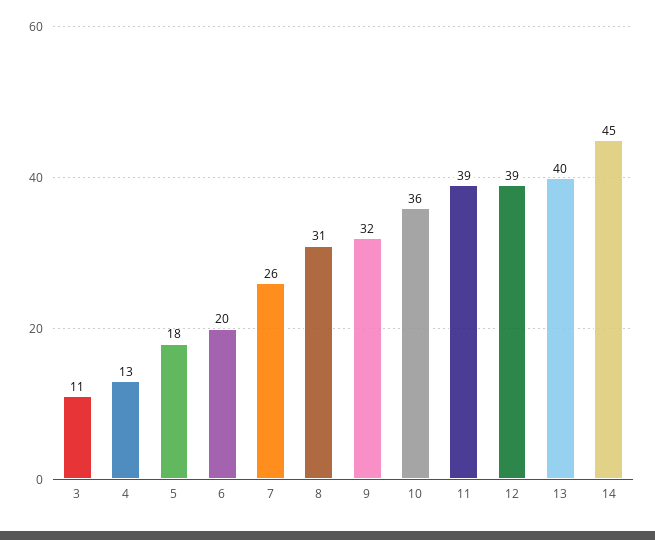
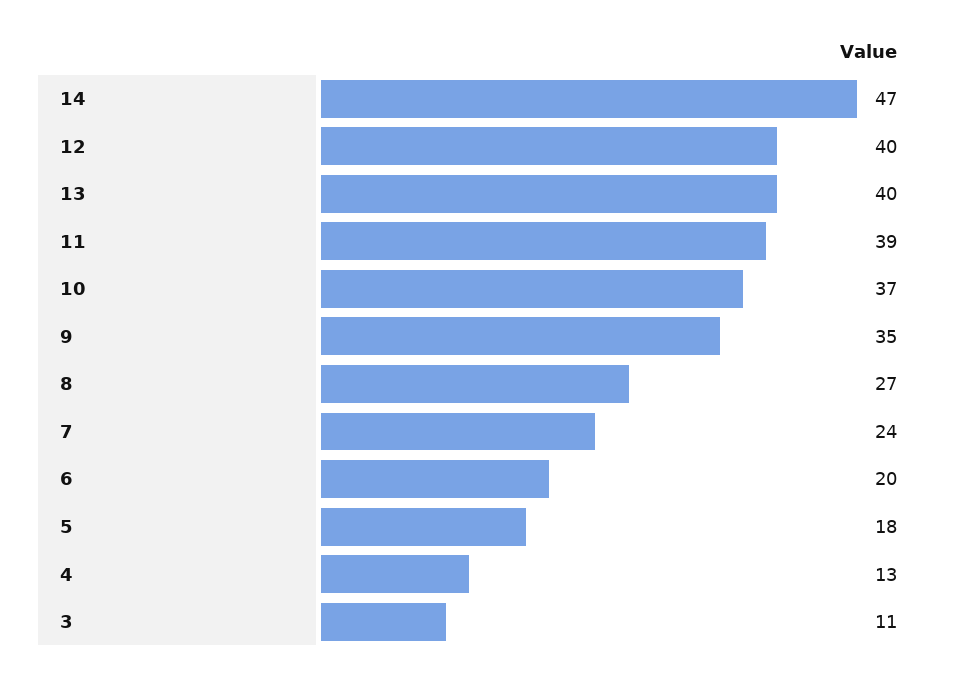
  {
    "3": 11,
    "4": 13,
    "5": 18,
    "6": 20,
-   "7": 26,
+   "7": 24,
-   "8": 31,
+   "8": 27,
-   "9": 32,
+   "9": 35,
-   "10": 36,
+   "10": 37,
    "11": 39,
-   "12": 39,
+   "12": 40,
    "13": 40,
-   "14": 45
+   "14": 47
  }

